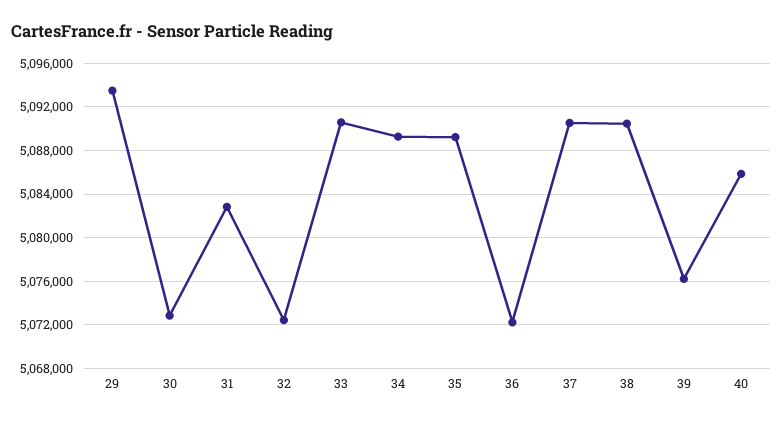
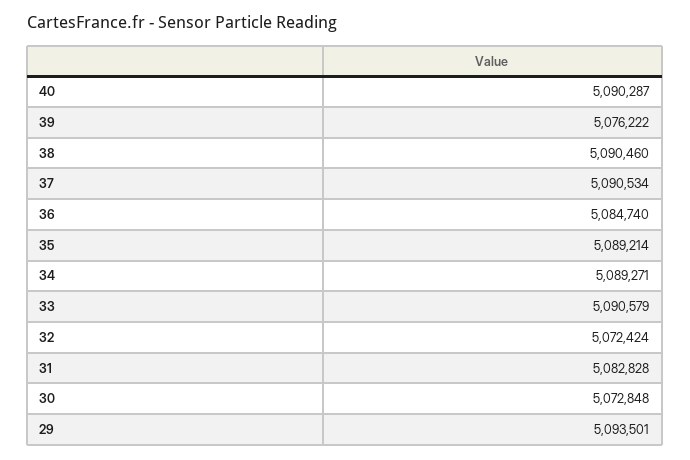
  {
    "29": 5093501,
    "30": 5072848,
    "31": 5082828,
    "32": 5072424,
    "33": 5090579,
    "34": 5089271,
    "35": 5089214,
-   "36": 5072000,
+   "36": 5084740,
    "37": 5090534,
    "38": 5090460,
    "39": 5076222,
-   "40": 5086000
+   "40": 5090287
  }

